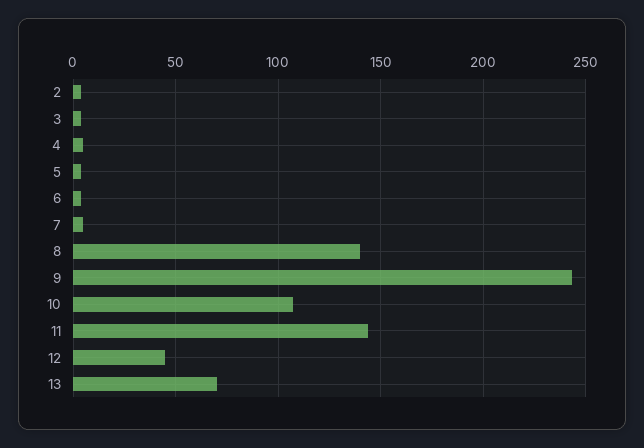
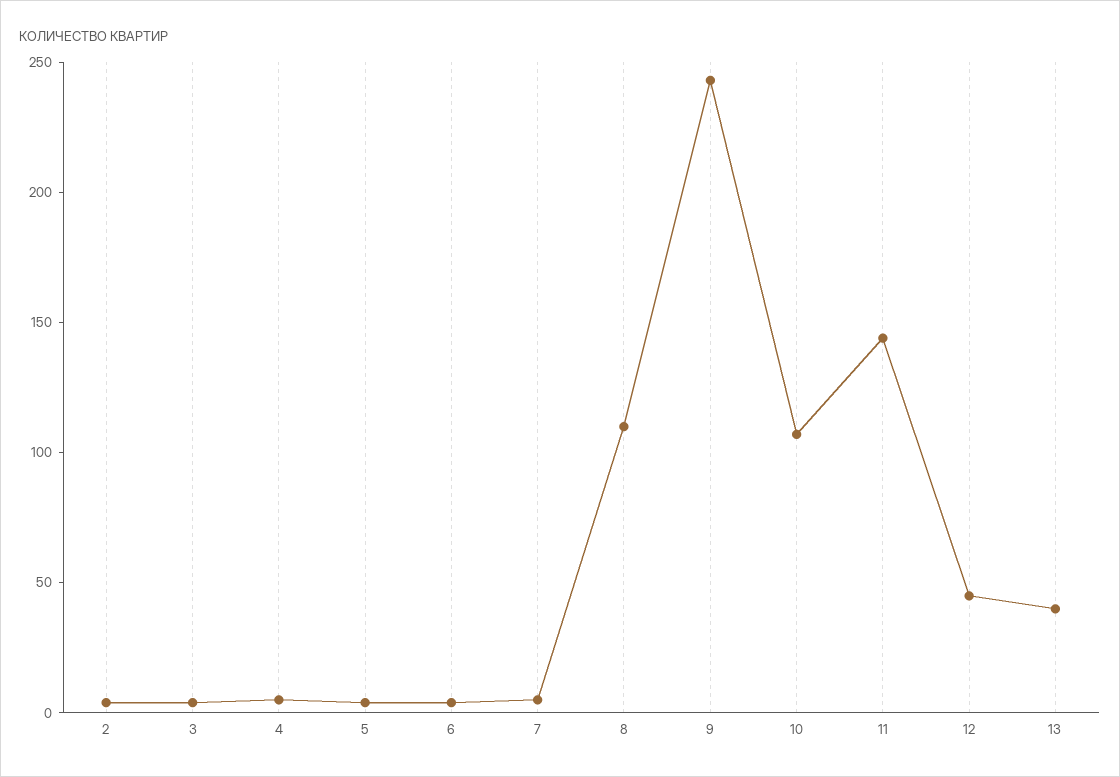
  {
    "2": 5,
    "3": 5,
    "4": 5,
    "5": 5,
    "6": 5,
    "7": 5,
-   "8": 140,
+   "8": 110,
    "9": 245,
    "10": 105,
    "11": 145,
    "12": 45,
-   "13": 70
+   "13": 40
  }

